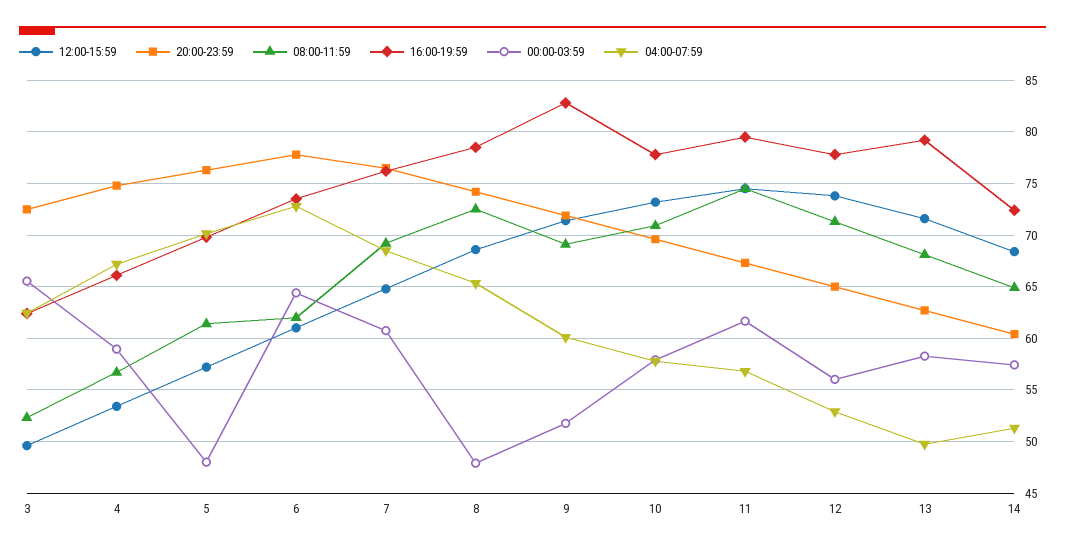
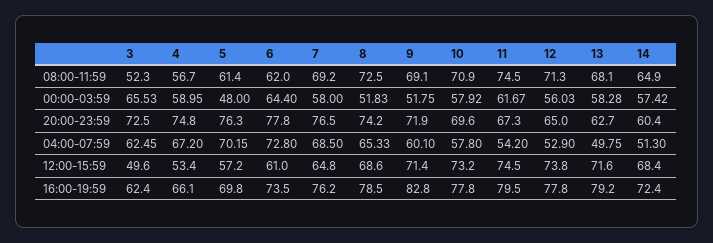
  {
    "12:00-15:59": {
      "3": 49.6,
      "4": 53.4,
      "5": 57.2,
      "6": 61,
      "7": 64.8,
      "8": 68.6,
      "9": 71.4,
      "10": 73.2,
      "11": 74.5,
      "12": 73.8,
      "13": 71.6,
      "14": 68.4
    },
    "20:00-23:59": {
      "3": 72.5,
      "4": 74.8,
      "5": 76.3,
      "6": 77.8,
      "7": 76.5,
      "8": 74.2,
      "9": 71.9,
      "10": 69.6,
      "11": 67.3,
      "12": 65,
      "13": 62.7,
      "14": 60.4
    },
    "08:00-11:59": {
      "3": 52.3,
      "4": 56.7,
      "5": 61.4,
      "6": 62,
      "7": 69.2,
      "8": 72.5,
      "9": 69.1,
      "10": 70.9,
      "11": 74.5,
      "12": 71.3,
      "13": 68.1,
      "14": 64.9
    },
    "16:00-19:59": {
      "3": 62.4,
      "4": 66.1,
      "5": 69.8,
      "6": 73.5,
      "7": 76.2,
      "8": 78.5,
      "9": 82.8,
      "10": 77.8,
      "11": 79.5,
      "12": 77.8,
      "13": 79.2,
      "14": 72.4
    },
    "00:00-03:59": {
      "3": 65.53,
      "4": 58.95,
      "5": 48,
      "6": 64.4,
-     "7": 61,
+     "7": 58,
-     "8": 48,
+     "8": 51.83,
      "9": 51.75,
      "10": 57.92,
      "11": 61.67,
      "12": 56.03,
      "13": 58.28,
      "14": 57.42
    },
    "04:00-07:59": {
      "3": 62.45,
      "4": 67.2,
      "5": 70.15,
      "6": 72.8,
      "7": 68.5,
      "8": 65.33,
      "9": 60.1,
      "10": 57.8,
-     "11": 57,
+     "11": 54.2,
      "12": 52.9,
      "13": 49.75,
      "14": 51.3
    }
  }

